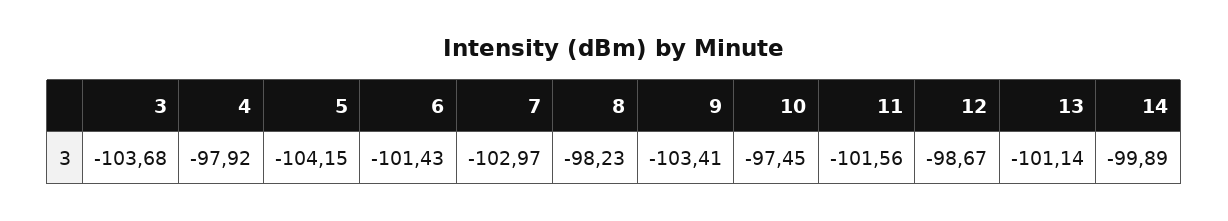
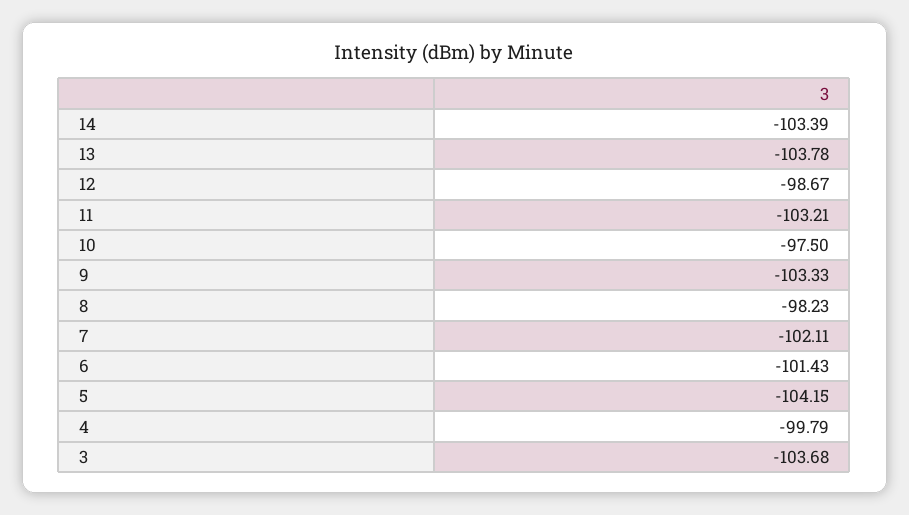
  {
    "3": -103.68,
-   "4": -97.92,
+   "4": -99.79,
    "5": -104.15,
    "6": -101.43,
-   "7": -102.97,
+   "7": -102.11,
    "8": -98.23,
-   "9": -103.41,
+   "9": -103.33,
-   "10": -97.45,
+   "10": -97.5,
-   "11": -101.56,
+   "11": -103.21,
    "12": -98.67,
-   "13": -101.14,
+   "13": -103.78,
-   "14": -99.89
+   "14": -103.39
  }

